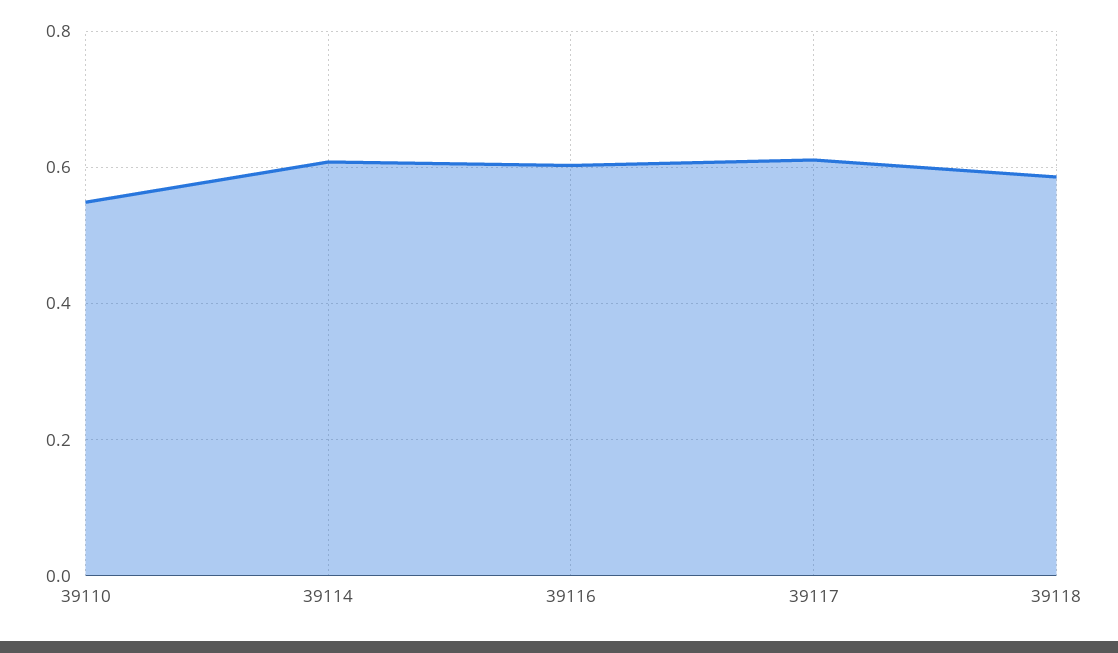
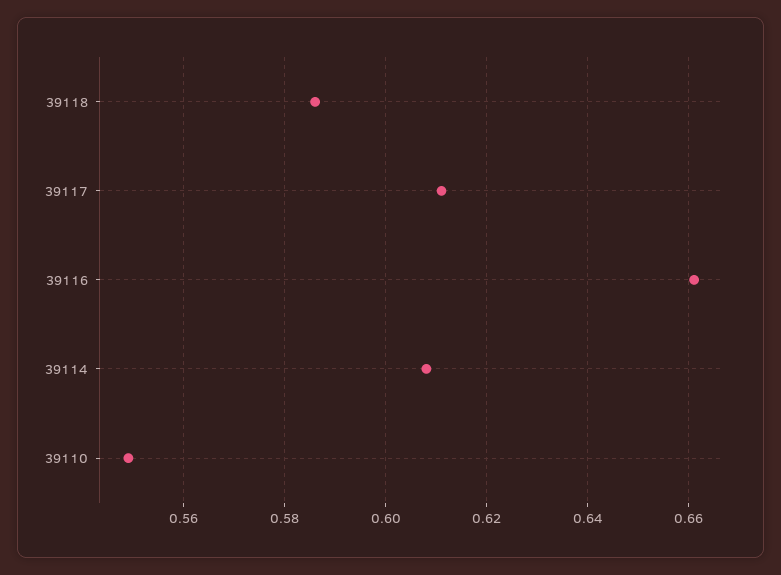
  {
    "39110": 0.55,
    "39114": 0.61,
-   "39116": 0.6,
+   "39116": 0.66,
    "39117": 0.61,
    "39118": 0.585
  }

